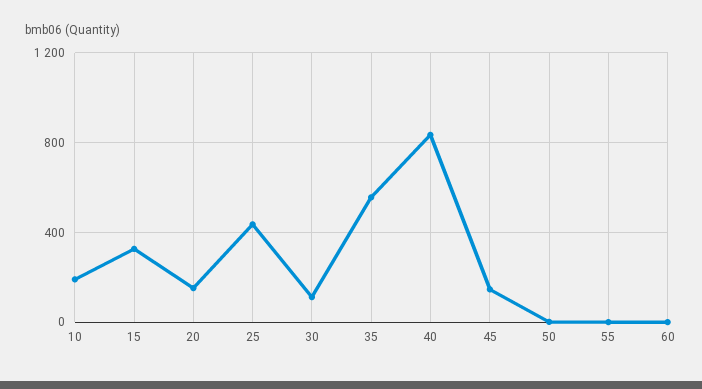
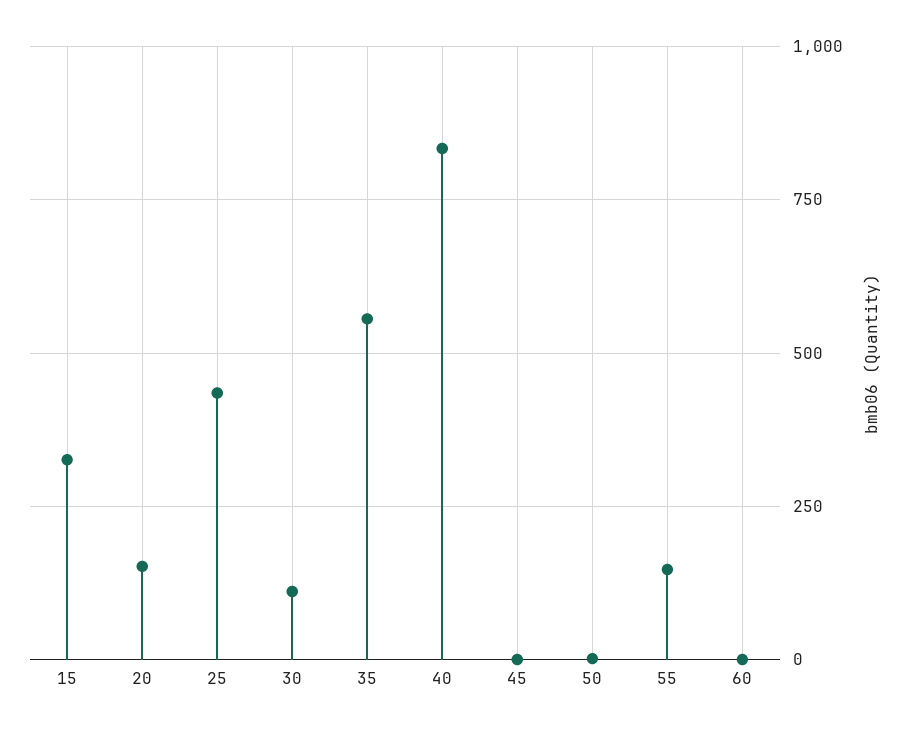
  {
-   "10": 200,
    "15": 325,
    "20": 150,
    "25": 425,
    "30": 100,
    "35": 550,
    "40": 825,
-   "45": 150,
+   "45": 0,
    "50": 0,
-   "55": 0,
+   "55": 150,
    "60": 0
  }

